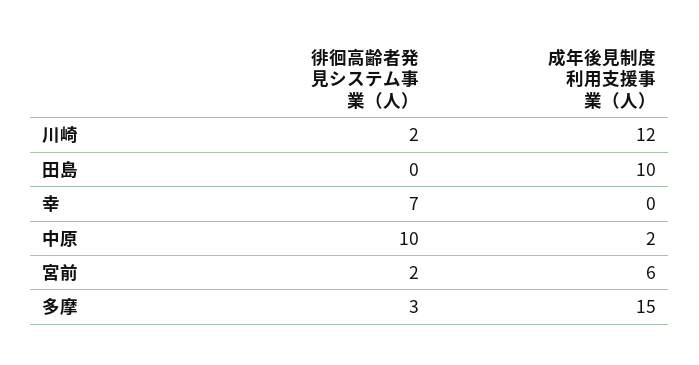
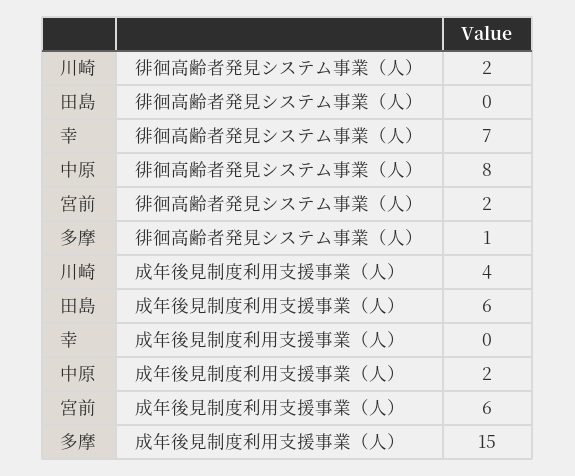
  {
    "徘徊高齢者発見システム事業（人）": {
      "川崎": 2,
      "田島": 0,
      "幸": 7,
-     "中原": 10,
+     "中原": 8,
      "宮前": 2,
-     "多摩": 3
+     "多摩": 1
    },
    "成年後見制度利用支援事業（人）": {
-     "川崎": 12,
+     "川崎": 4,
-     "田島": 10,
+     "田島": 6,
      "幸": 0,
      "中原": 2,
      "宮前": 6,
      "多摩": 15
    }
  }

